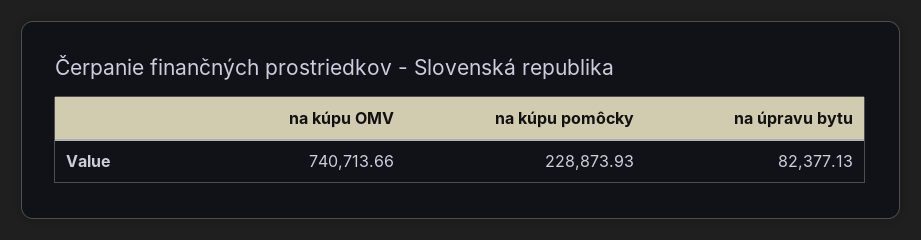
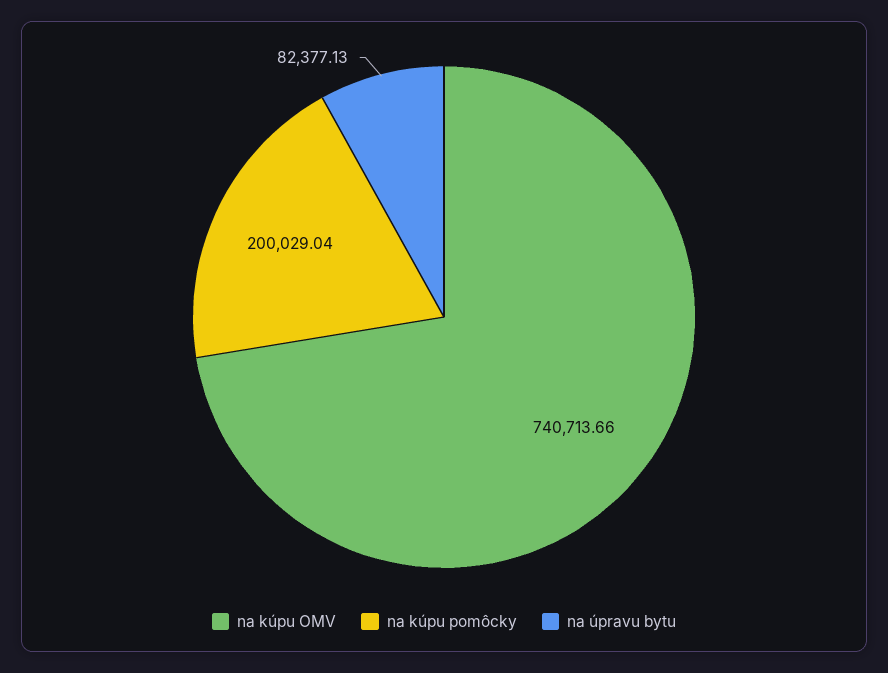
  {
    "na kúpu OMV": 740713.66,
-   "na kúpu pomôcky": 228873.93,
+   "na kúpu pomôcky": 200029.04,
    "na úpravu bytu": 82377.13
  }

